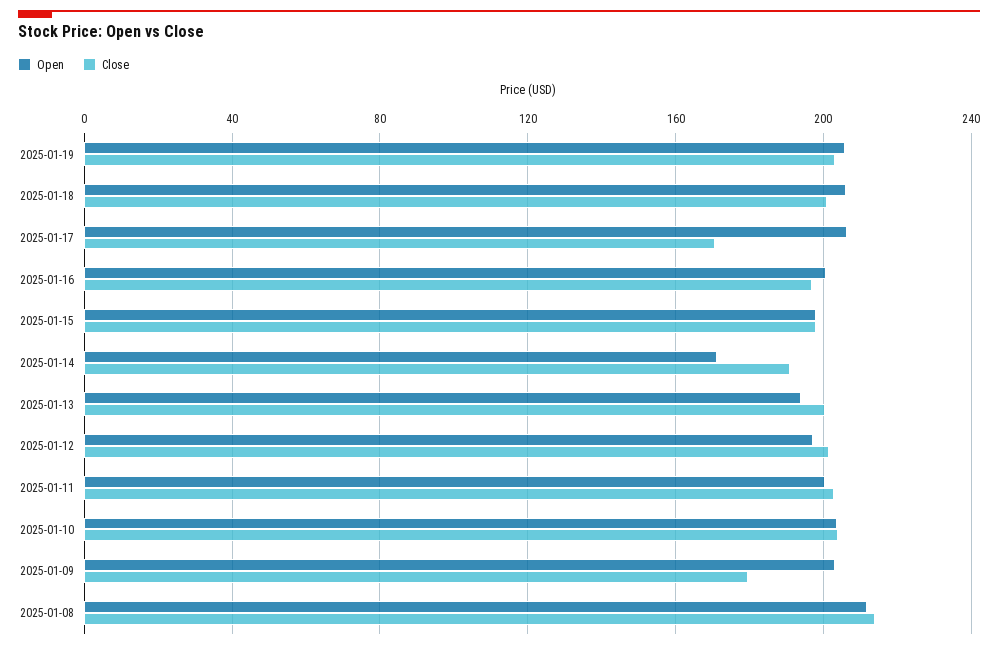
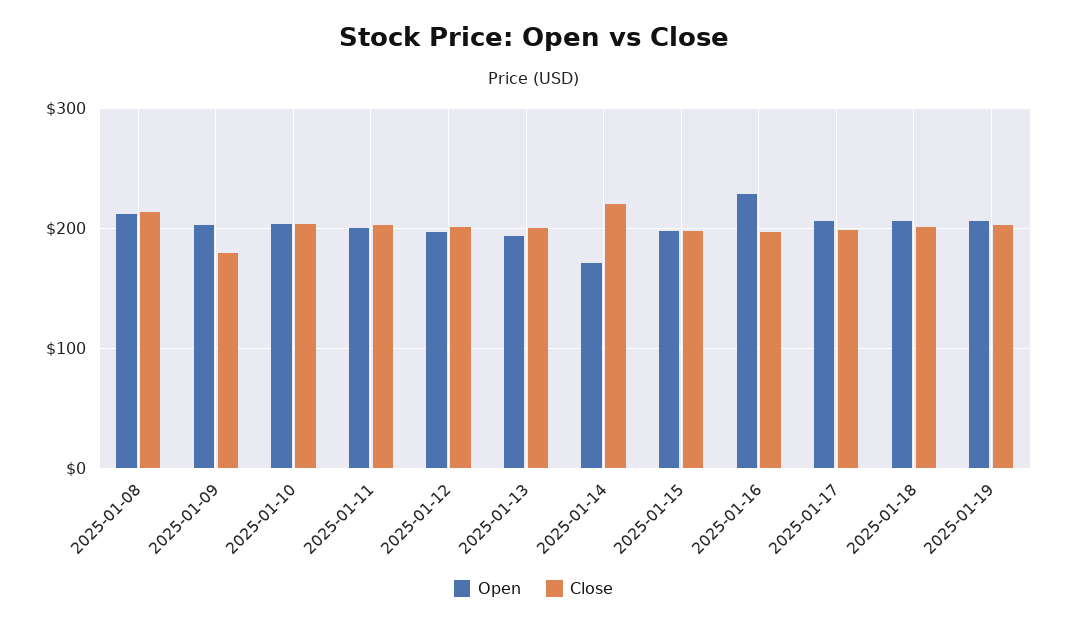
  {
    "Open": {
      "2025-01-19": 205,
      "2025-01-18": 205,
      "2025-01-17": 205,
-     "2025-01-16": 200,
+     "2025-01-16": 230,
      "2025-01-15": 200,
      "2025-01-14": 170,
      "2025-01-13": 195,
      "2025-01-12": 195,
      "2025-01-11": 200,
      "2025-01-10": 205,
      "2025-01-09": 205,
      "2025-01-08": 210
    },
    "Close": {
      "2025-01-19": 205,
      "2025-01-18": 200,
-     "2025-01-17": 170,
+     "2025-01-17": 200,
      "2025-01-16": 195,
      "2025-01-15": 200,
-     "2025-01-14": 190,
+     "2025-01-14": 220,
      "2025-01-13": 200,
      "2025-01-12": 200,
      "2025-01-11": 205,
      "2025-01-10": 205,
      "2025-01-09": 180,
      "2025-01-08": 215
    }
  }

